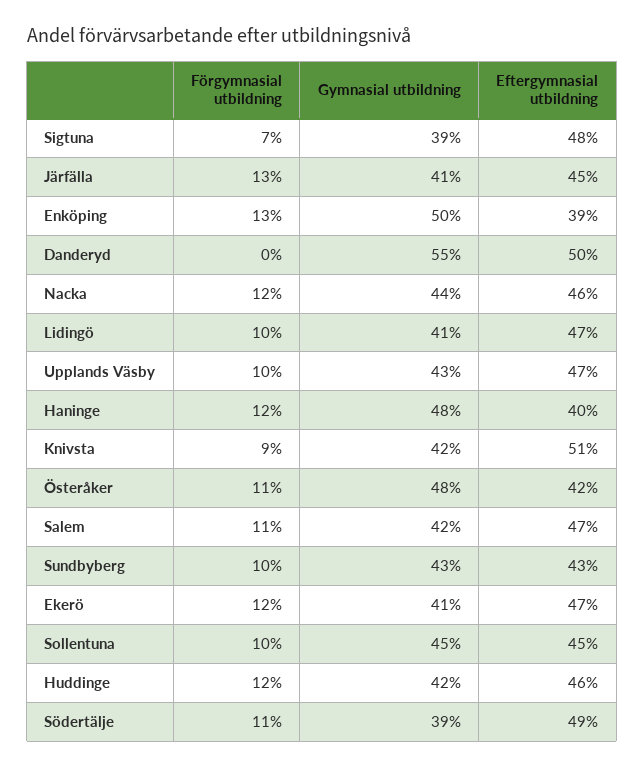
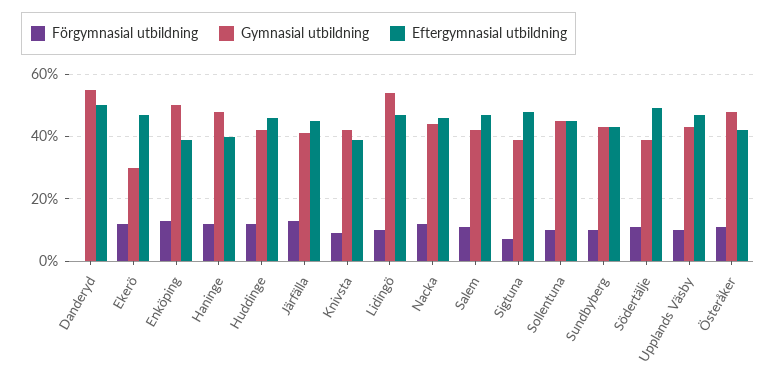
  {
    "Förgymnasial utbildning": {
      "Sigtuna": 7,
      "Järfälla": 13,
      "Enköping": 13,
      "Danderyd": 0,
      "Nacka": 12,
      "Lidingö": 10,
      "Upplands Väsby": 10,
      "Haninge": 12,
      "Knivsta": 9,
      "Österåker": 11,
      "Salem": 11,
      "Sundbyberg": 10,
      "Ekerö": 12,
      "Sollentuna": 10,
      "Huddinge": 12,
      "Södertälje": 11
    },
    "Gymnasial utbildning": {
      "Sigtuna": 39,
      "Järfälla": 41,
      "Enköping": 50,
      "Danderyd": 55,
      "Nacka": 44,
-     "Lidingö": 41,
+     "Lidingö": 55,
      "Upplands Väsby": 43,
      "Haninge": 48,
      "Knivsta": 42,
      "Österåker": 48,
      "Salem": 42,
      "Sundbyberg": 43,
-     "Ekerö": 41,
+     "Ekerö": 30,
      "Sollentuna": 45,
      "Huddinge": 42,
      "Södertälje": 39
    },
    "Eftergymnasial utbildning": {
      "Sigtuna": 48,
      "Järfälla": 45,
      "Enköping": 39,
      "Danderyd": 50,
      "Nacka": 46,
      "Lidingö": 47,
      "Upplands Väsby": 47,
      "Haninge": 40,
-     "Knivsta": 51,
+     "Knivsta": 40,
      "Österåker": 42,
      "Salem": 47,
      "Sundbyberg": 43,
      "Ekerö": 47,
      "Sollentuna": 45,
      "Huddinge": 46,
      "Södertälje": 49
    }
  }

